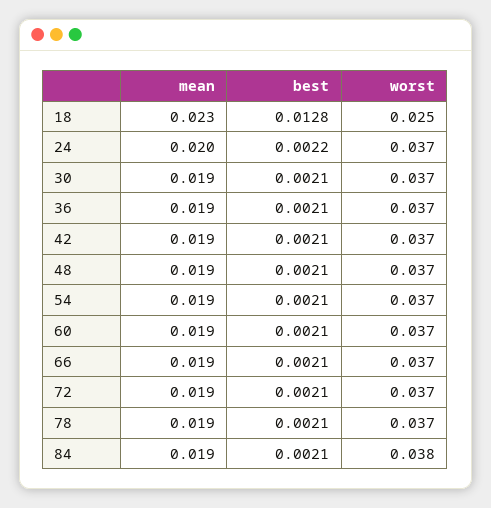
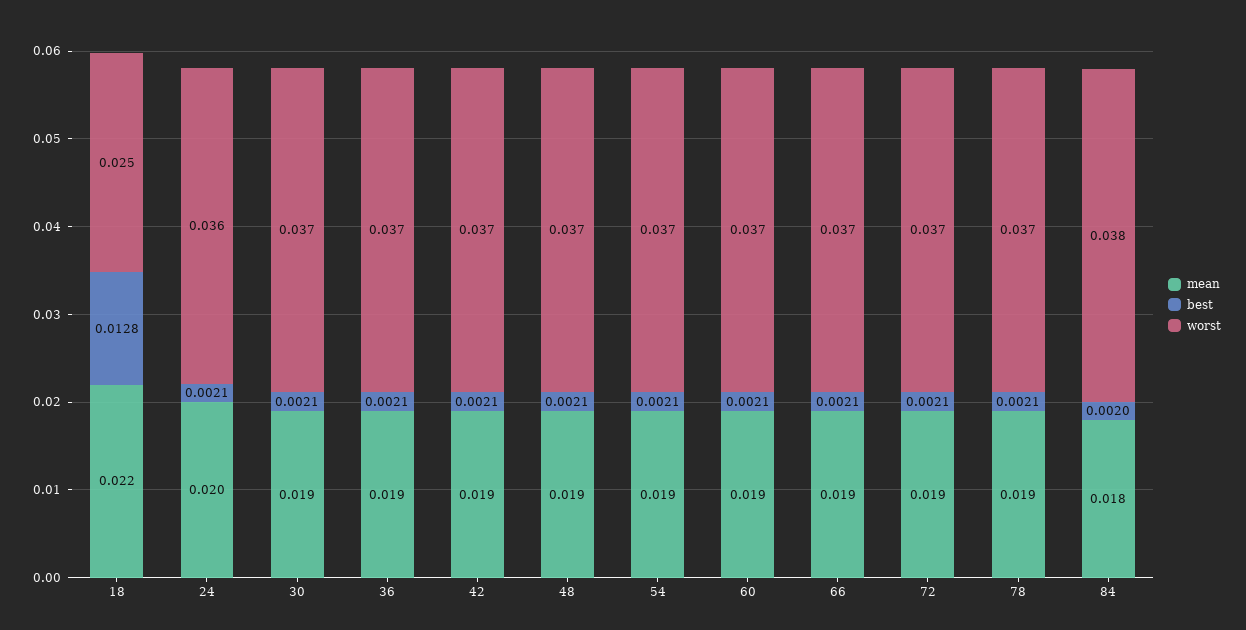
  {
    "mean": {
-     "18": 0.023,
+     "18": 0.022,
      "24": 0.02,
      "30": 0.019,
      "36": 0.019,
      "42": 0.019,
      "48": 0.019,
      "54": 0.019,
      "60": 0.019,
      "66": 0.019,
      "72": 0.019,
      "78": 0.019,
-     "84": 0.019
+     "84": 0.018
    },
    "best": {
      "18": 0.0128,
-     "24": 0.0022,
+     "24": 0.0021,
      "30": 0.0021,
      "36": 0.0021,
      "42": 0.0021,
      "48": 0.0021,
      "54": 0.0021,
      "60": 0.0021,
      "66": 0.0021,
      "72": 0.0021,
      "78": 0.0021,
-     "84": 0.0021
+     "84": 0.002
    },
    "worst": {
      "18": 0.025,
-     "24": 0.037,
+     "24": 0.036,
      "30": 0.037,
      "36": 0.037,
      "42": 0.037,
      "48": 0.037,
      "54": 0.037,
      "60": 0.037,
      "66": 0.037,
      "72": 0.037,
      "78": 0.037,
      "84": 0.038
    }
  }

